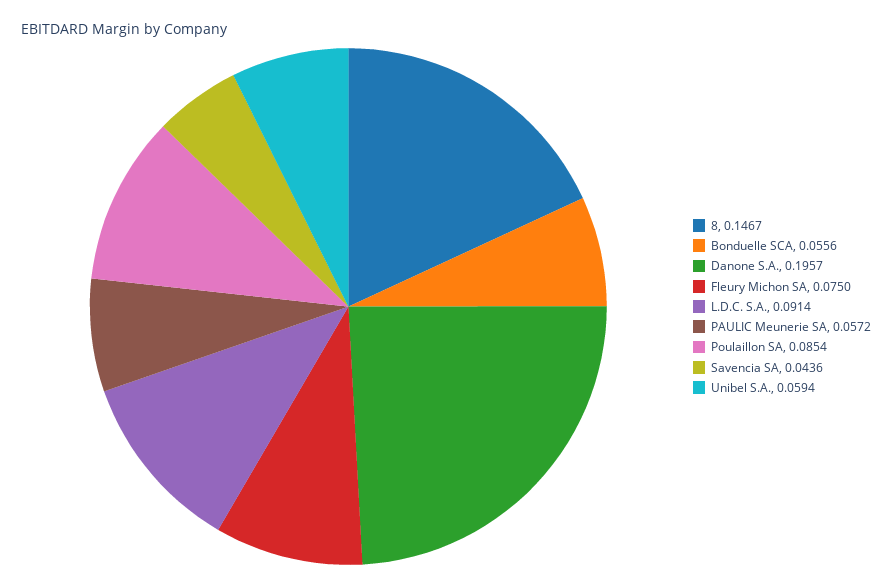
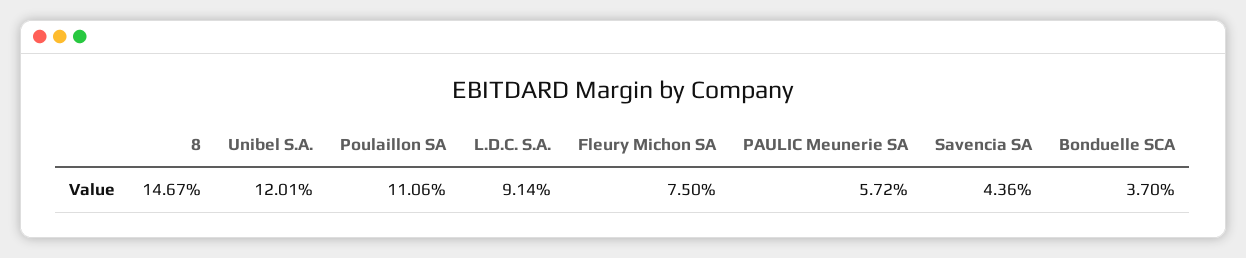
  {
    "8": 0.1467,
-   "Bonduelle SCA": 0.0556,
+   "Bonduelle SCA": 0.037,
-   "Danone S.A.": 0.1957,
    "Fleury Michon SA": 0.075,
    "L.D.C. S.A.": 0.0914,
    "PAULIC Meunerie SA": 0.0572,
-   "Poulaillon SA": 0.0854,
+   "Poulaillon SA": 0.1106,
    "Savencia SA": 0.0436,
-   "Unibel S.A.": 0.0594
+   "Unibel S.A.": 0.1201
  }

